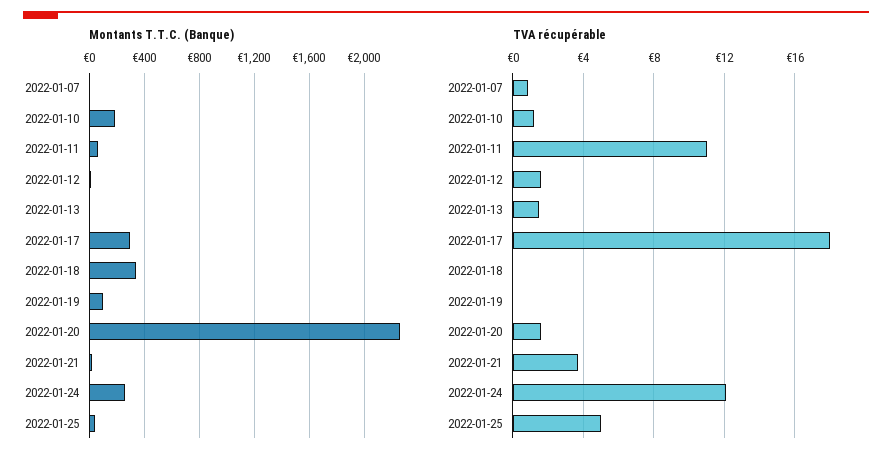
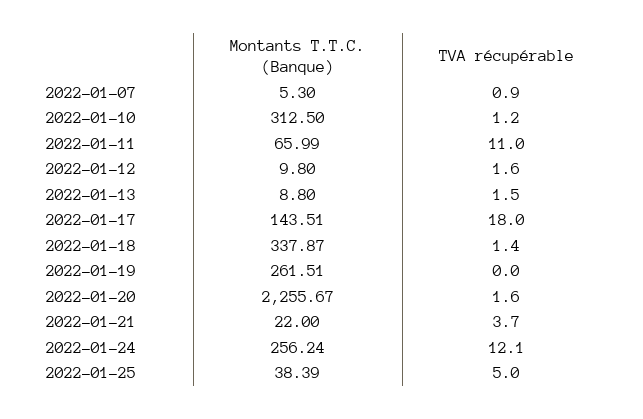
  {
    "Montants T.T.C. (Banque)": {
      "2022-01-07": 5.3,
-     "2022-01-10": 200,
+     "2022-01-10": 312.5,
      "2022-01-11": 65.99,
      "2022-01-12": 9.8,
      "2022-01-13": 8.8,
-     "2022-01-17": 300,
+     "2022-01-17": 143.51,
      "2022-01-18": 337.87,
-     "2022-01-19": 100,
+     "2022-01-19": 261.51,
      "2022-01-20": 2255.67,
      "2022-01-21": 22,
      "2022-01-24": 256.24,
      "2022-01-25": 38.39
    },
    "TVA récupérable": {
      "2022-01-07": 0.9,
      "2022-01-10": 1.2,
      "2022-01-11": 11,
      "2022-01-12": 1.6,
      "2022-01-13": 1.5,
      "2022-01-17": 18,
-     "2022-01-18": 0,
+     "2022-01-18": 1.4,
      "2022-01-19": 0,
      "2022-01-20": 1.6,
      "2022-01-21": 3.7,
      "2022-01-24": 12.1,
      "2022-01-25": 5
    }
  }

